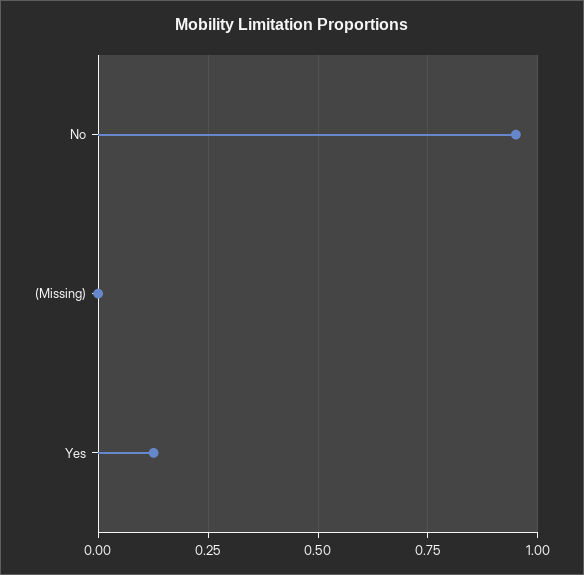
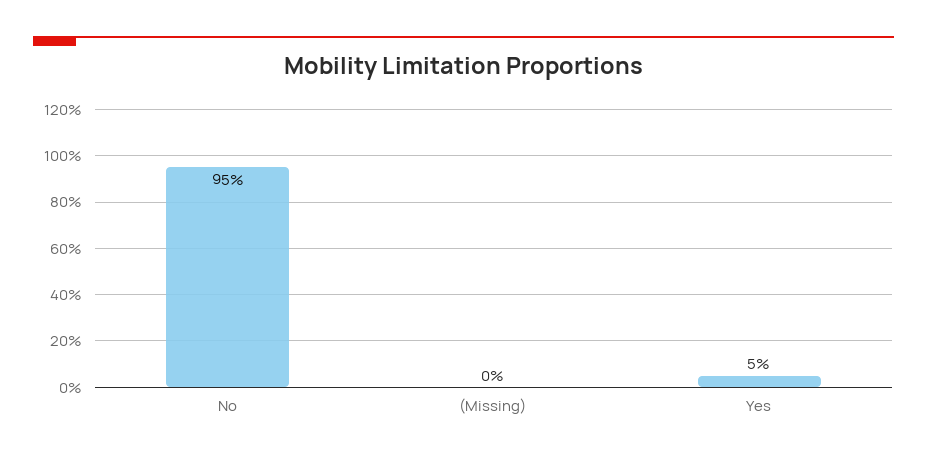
  {
    "No": 0.95,
    "(Missing)": 0,
-   "Yes": 0.125
+   "Yes": 0.05
  }

